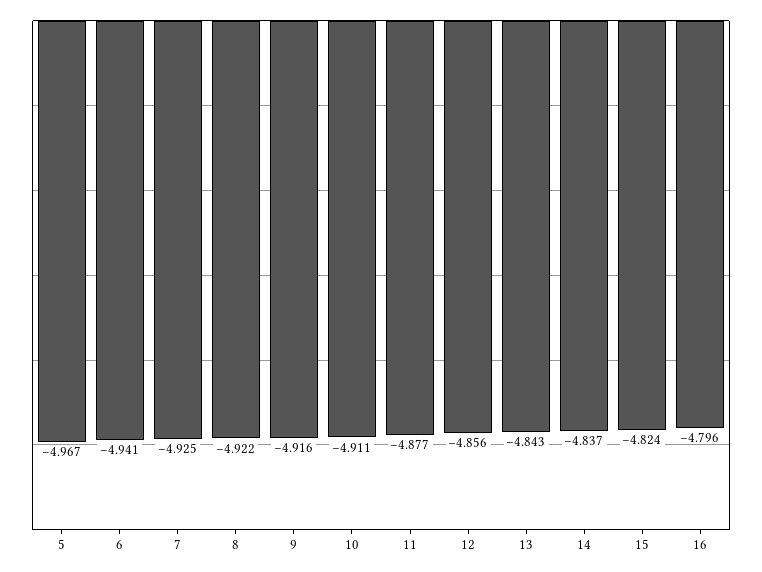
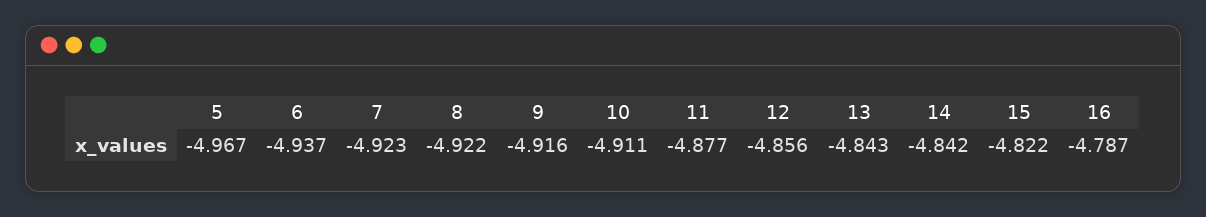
  {
    "5": -4.967,
-   "6": -4.941,
+   "6": -4.937,
-   "7": -4.925,
+   "7": -4.923,
    "8": -4.922,
    "9": -4.916,
    "10": -4.911,
    "11": -4.877,
    "12": -4.856,
    "13": -4.843,
-   "14": -4.837,
+   "14": -4.842,
-   "15": -4.824,
+   "15": -4.822,
-   "16": -4.796
+   "16": -4.787
  }

